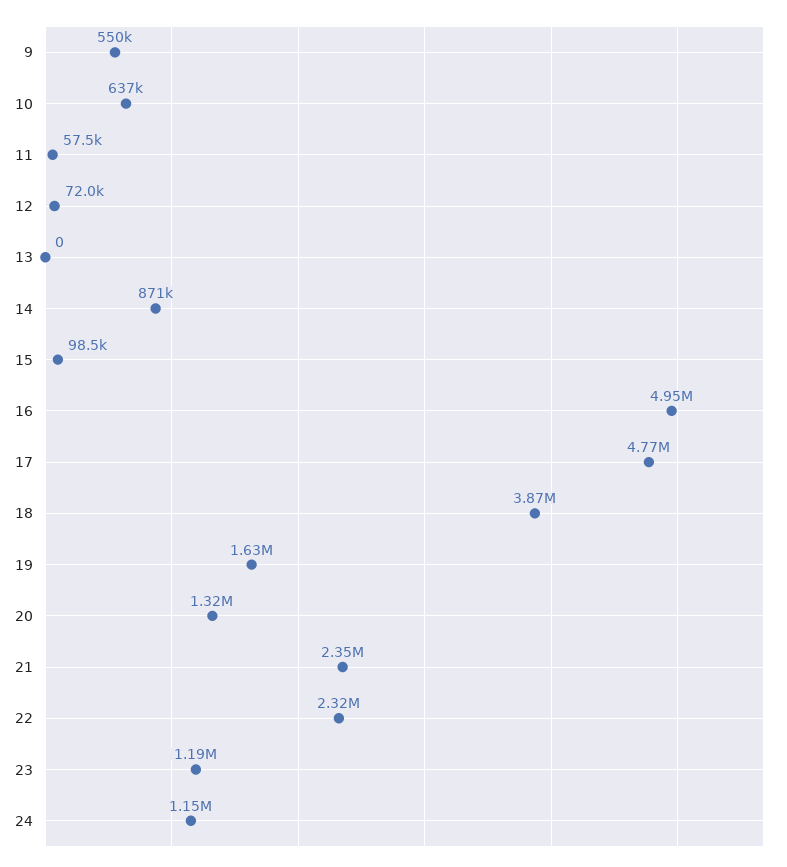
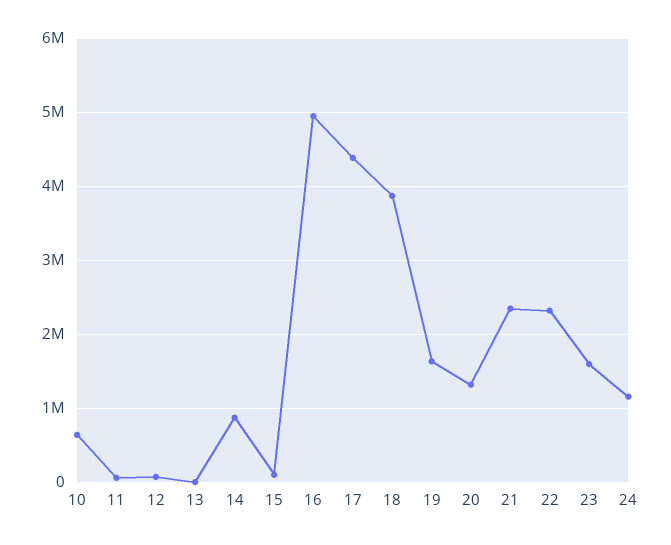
  {
-   "9": 550000,
    "10": 637000,
    "11": 57500,
    "12": 72000,
    "13": 0,
    "14": 871000,
    "15": 98500,
    "16": 4950000,
-   "17": 4770000,
+   "17": 4400000,
    "18": 3870000,
    "19": 1630000,
    "20": 1320000,
    "21": 2350000,
    "22": 2320000,
-   "23": 1190000,
+   "23": 1600000,
    "24": 1150000
  }

